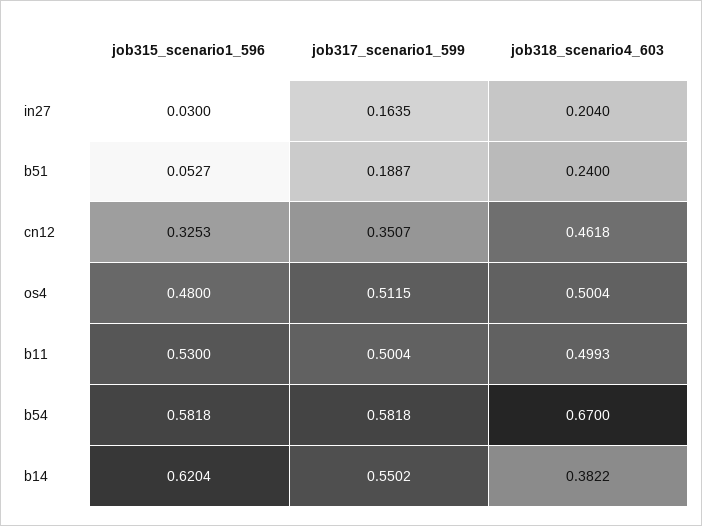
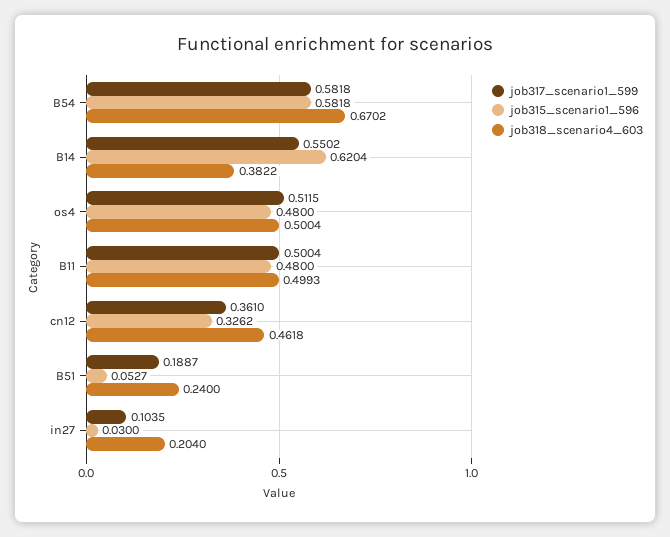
  {
    "job315_scenario1_596": {
      "in27": 0.03,
      "b51": 0.0527,
-     "cn12": 0.3253,
+     "cn12": 0.3262,
      "os4": 0.48,
-     "b11": 0.53,
+     "b11": 0.48,
      "b54": 0.5818,
      "b14": 0.6204
    },
    "job317_scenario1_599": {
-     "in27": 0.1635,
+     "in27": 0.1035,
      "b51": 0.1887,
-     "cn12": 0.3507,
+     "cn12": 0.361,
      "os4": 0.5115,
      "b11": 0.5004,
      "b54": 0.5818,
      "b14": 0.5502
    },
    "job318_scenario4_603": {
      "in27": 0.204,
      "b51": 0.24,
      "cn12": 0.4618,
      "os4": 0.5004,
      "b11": 0.4993,
-     "b54": 0.67,
+     "b54": 0.6702,
      "b14": 0.3822
    }
  }

